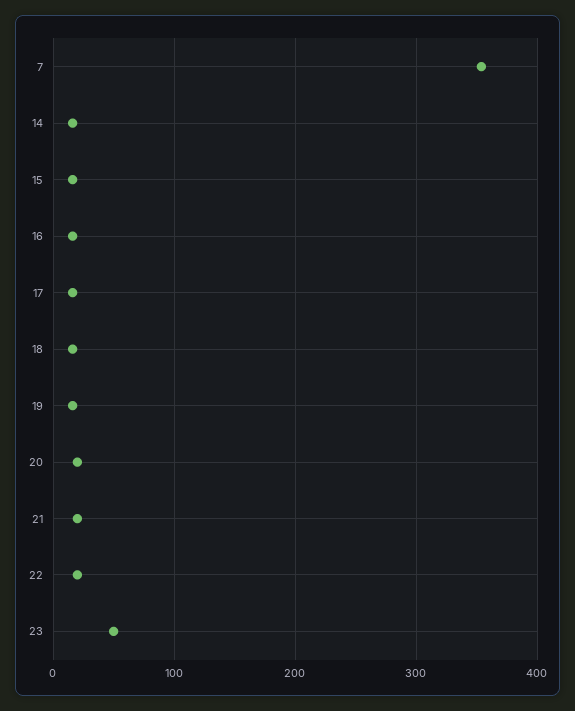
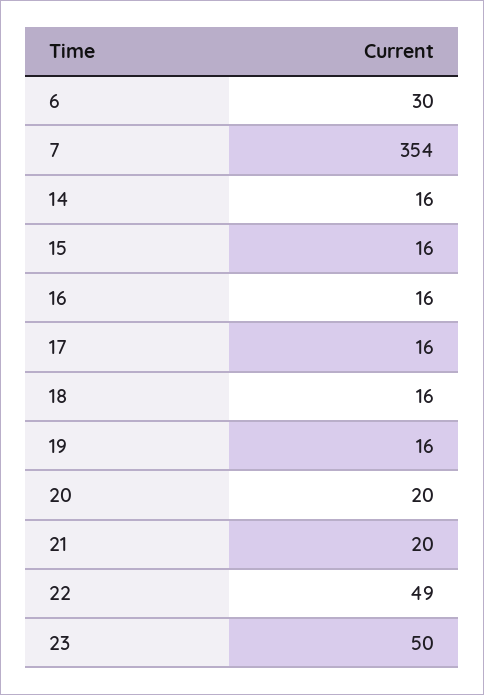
  {
    "7": 354,
    "14": 16,
    "15": 16,
    "16": 16,
    "17": 16,
    "18": 16,
    "19": 16,
    "20": 20,
    "21": 20,
-   "22": 20,
+   "22": 49,
-   "23": 50
+   "23": 50,
+   "6": 30
  }

